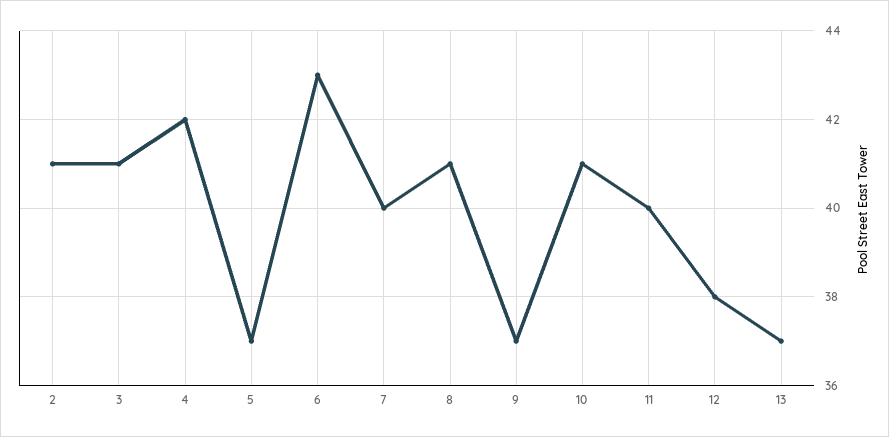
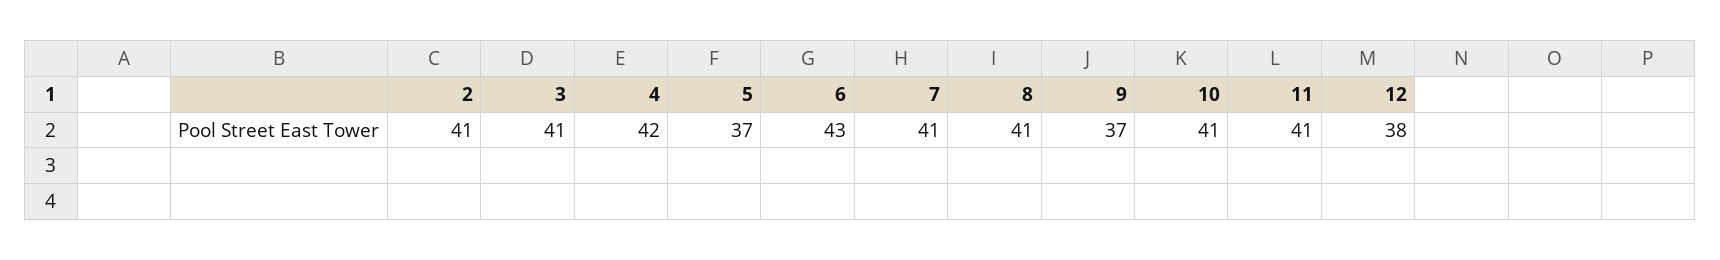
  {
    "2": 41,
    "3": 41,
    "4": 42,
    "5": 37,
    "6": 43,
-   "7": 40,
+   "7": 41,
    "8": 41,
    "9": 37,
    "10": 41,
-   "11": 40,
+   "11": 41,
-   "12": 38,
+   "12": 38
-   "13": 37
  }

